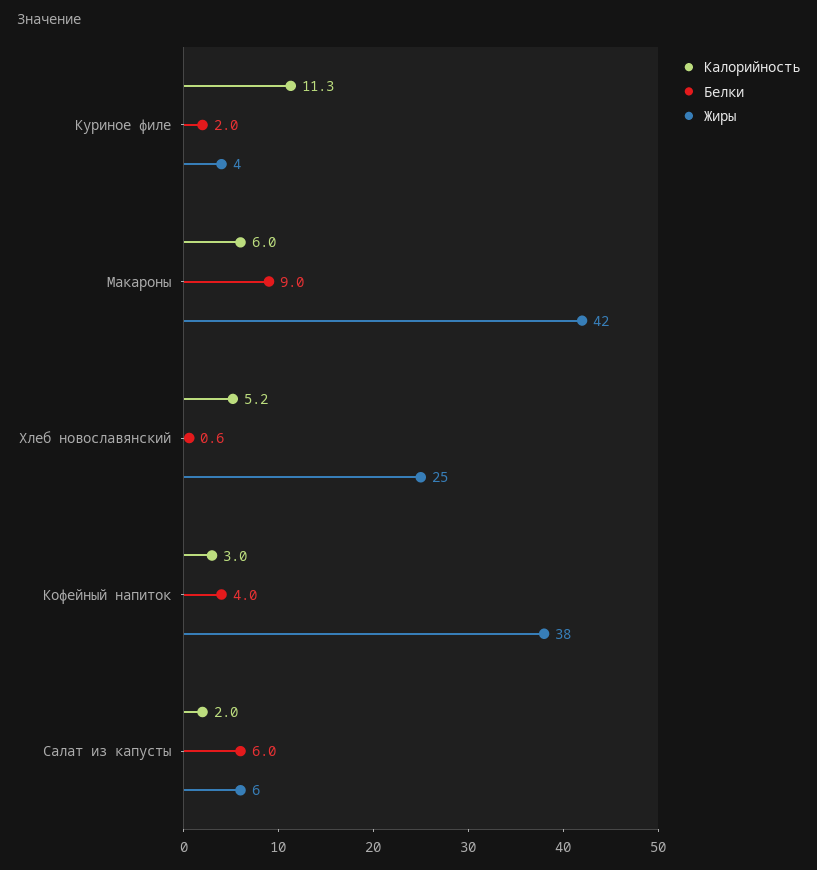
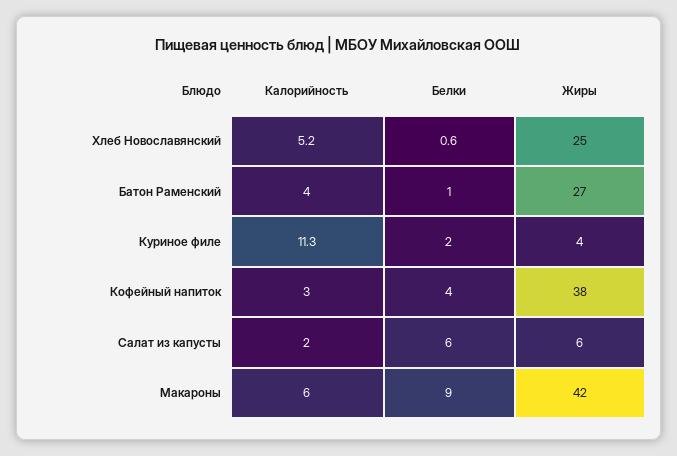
  {
    "Калорийность": {
      "Куриное филе": 11.3,
      "Макароны": 6,
      "Хлеб новославянский": 5.2,
      "Кофейный напиток": 3,
-     "Салат из капусты": 2
+     "Салат из капусты": 2,
+     "Батон Раменский": 4
    },
    "Белки": {
      "Куриное филе": 2,
      "Макароны": 9,
      "Хлеб новославянский": 0.6,
      "Кофейный напиток": 4,
-     "Салат из капусты": 6
+     "Салат из капусты": 6,
+     "Батон Раменский": 1
    },
    "Жиры": {
      "Куриное филе": 4,
      "Макароны": 42,
      "Хлеб новославянский": 25,
      "Кофейный напиток": 38,
-     "Салат из капусты": 6
+     "Салат из капусты": 6,
+     "Батон Раменский": 27
    }
  }

